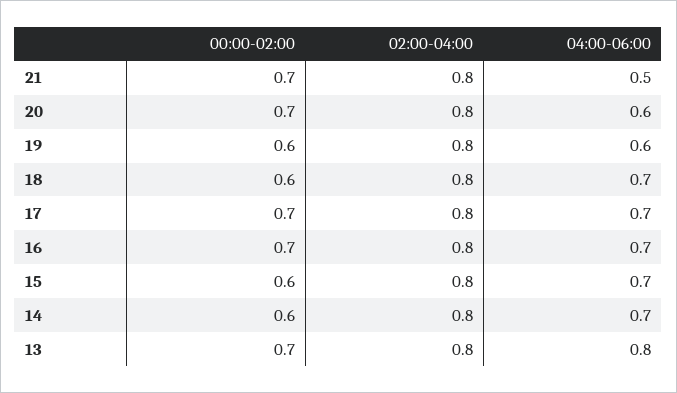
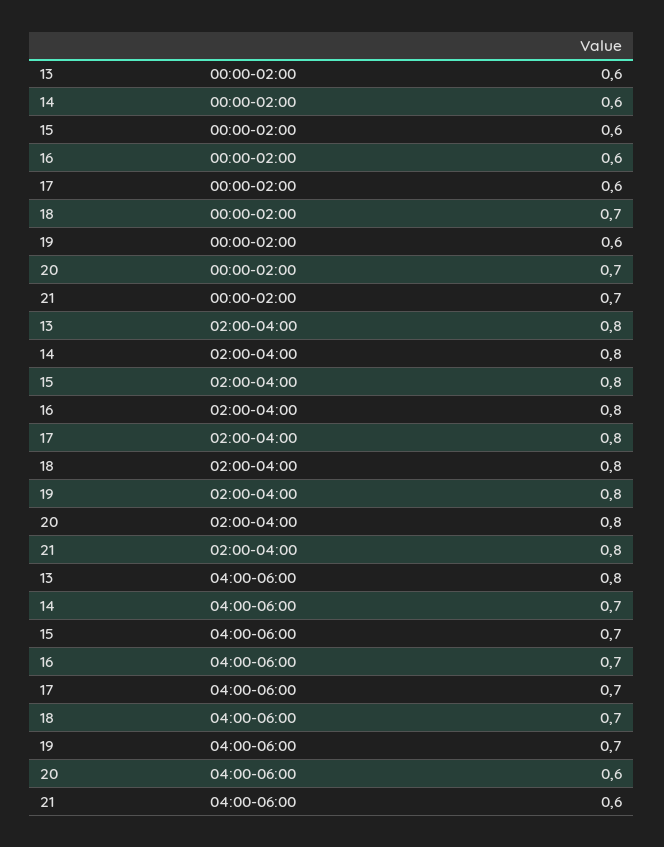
  {
    "00:00-02:00": {
      "21": 0.7,
      "20": 0.7,
      "19": 0.6,
-     "18": 0.6,
+     "18": 0.7,
-     "17": 0.7,
+     "17": 0.6,
-     "16": 0.7,
+     "16": 0.6,
      "15": 0.6,
      "14": 0.6,
-     "13": 0.7
+     "13": 0.6
    },
    "02:00-04:00": {
      "21": 0.8,
      "20": 0.8,
      "19": 0.8,
      "18": 0.8,
      "17": 0.8,
      "16": 0.8,
      "15": 0.8,
      "14": 0.8,
      "13": 0.8
    },
    "04:00-06:00": {
-     "21": 0.5,
+     "21": 0.6,
      "20": 0.6,
-     "19": 0.6,
+     "19": 0.7,
      "18": 0.7,
      "17": 0.7,
      "16": 0.7,
      "15": 0.7,
      "14": 0.7,
      "13": 0.8
    }
  }

